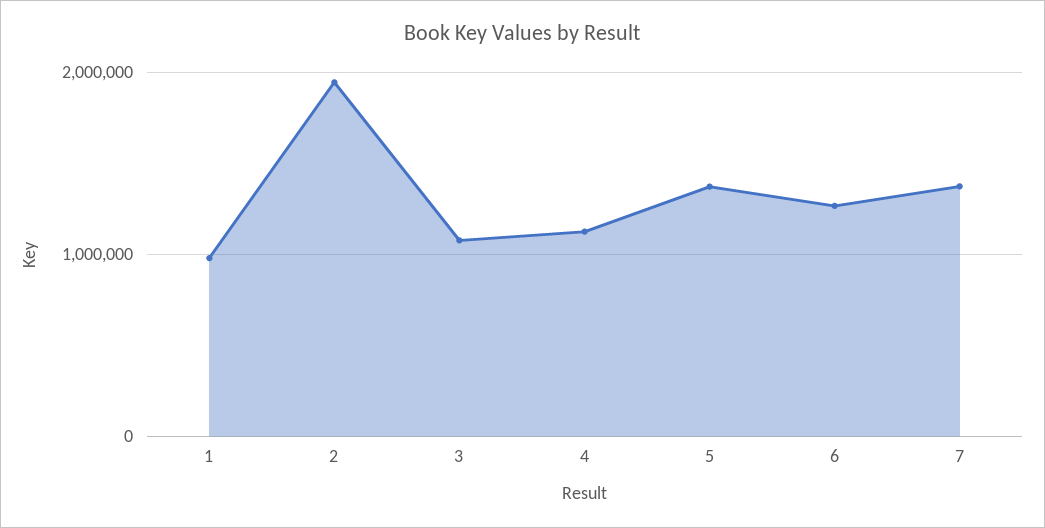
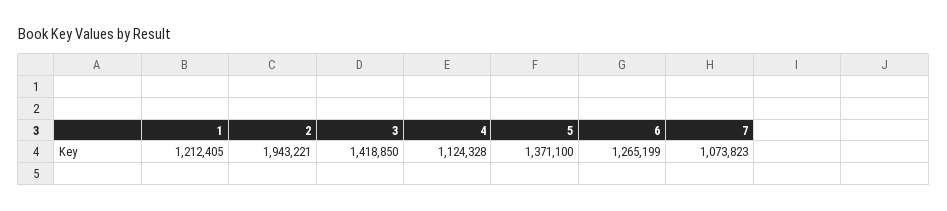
  {
-   "1": 1000000,
+   "1": 1212405,
    "2": 1943221,
-   "3": 1100000,
+   "3": 1418850,
    "4": 1124328,
    "5": 1371100,
    "6": 1265199,
-   "7": 1400000
+   "7": 1073823
  }

